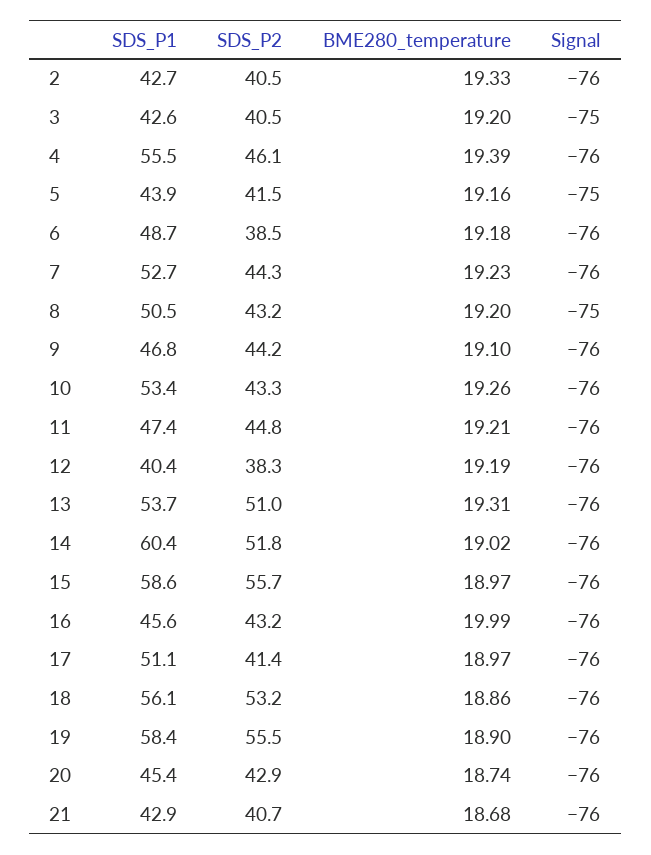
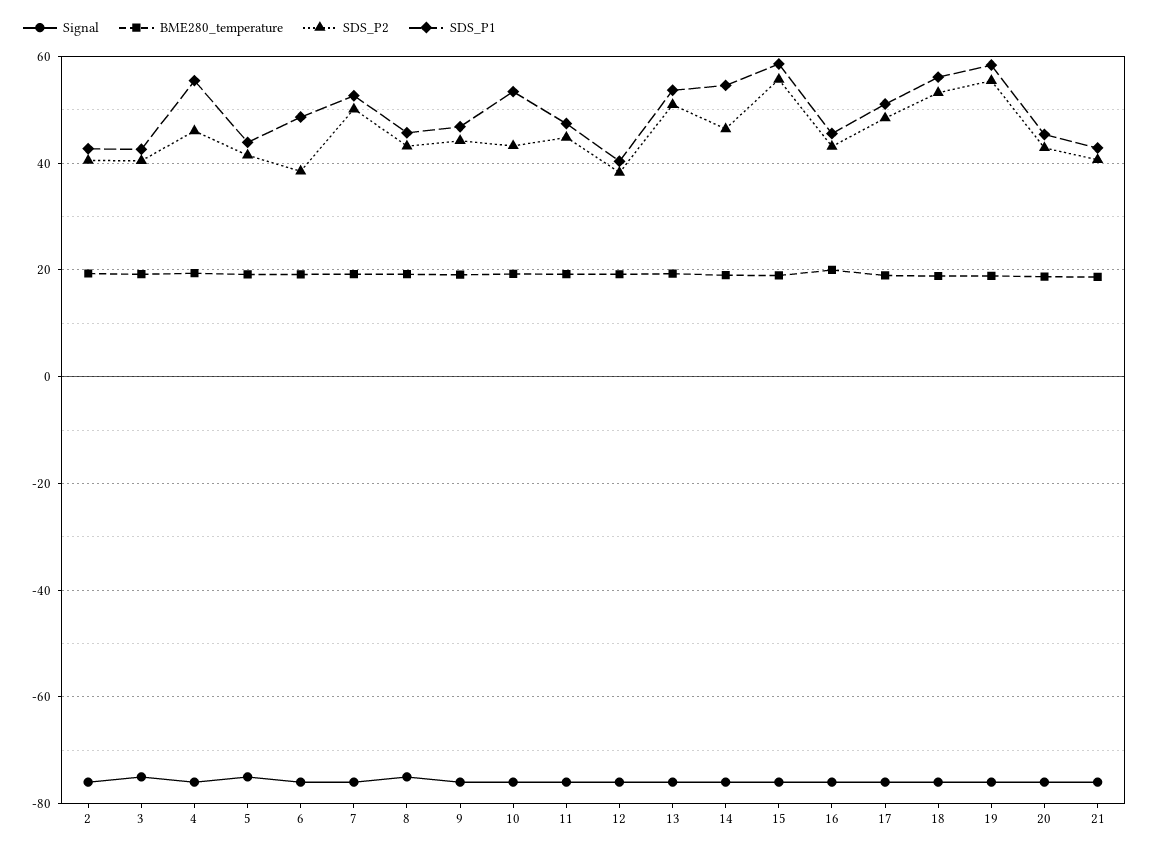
  {
    "SDS_P1": {
      "2": 42.7,
      "3": 42.6,
      "4": 55.5,
      "5": 43.9,
      "6": 48.7,
      "7": 52.7,
-     "8": 50.5,
+     "8": 46,
      "9": 46.8,
      "10": 53.4,
      "11": 47.4,
      "12": 40.4,
      "13": 53.7,
-     "14": 60.4,
+     "14": 54,
      "15": 58.6,
      "16": 45.6,
      "17": 51.1,
      "18": 56.1,
      "19": 58.4,
      "20": 45.4,
      "21": 42.9
    },
    "SDS_P2": {
      "2": 40.5,
      "3": 40.5,
      "4": 46.1,
      "5": 41.5,
      "6": 38.5,
-     "7": 44.3,
+     "7": 50,
      "8": 43.2,
      "9": 44.2,
      "10": 43.3,
      "11": 44.8,
      "12": 38.3,
      "13": 51,
-     "14": 51.8,
+     "14": 46,
      "15": 55.7,
      "16": 43.2,
-     "17": 41.4,
+     "17": 48,
      "18": 53.2,
      "19": 55.5,
      "20": 42.9,
      "21": 40.7
    },
    "BME280_temperature": {
      "2": 19.33,
      "3": 19.2,
      "4": 19.39,
      "5": 19.16,
      "6": 19.18,
      "7": 19.23,
      "8": 19.2,
      "9": 19.1,
      "10": 19.26,
      "11": 19.21,
      "12": 19.19,
      "13": 19.31,
      "14": 19.02,
      "15": 18.97,
      "16": 19.99,
      "17": 18.97,
      "18": 18.86,
      "19": 18.9,
      "20": 18.74,
      "21": 18.68
    },
    "Signal": {
      "2": -76,
      "3": -75,
      "4": -76,
      "5": -75,
      "6": -76,
      "7": -76,
      "8": -75,
      "9": -76,
      "10": -76,
      "11": -76,
      "12": -76,
      "13": -76,
      "14": -76,
      "15": -76,
      "16": -76,
      "17": -76,
      "18": -76,
      "19": -76,
      "20": -76,
      "21": -76
    }
  }

